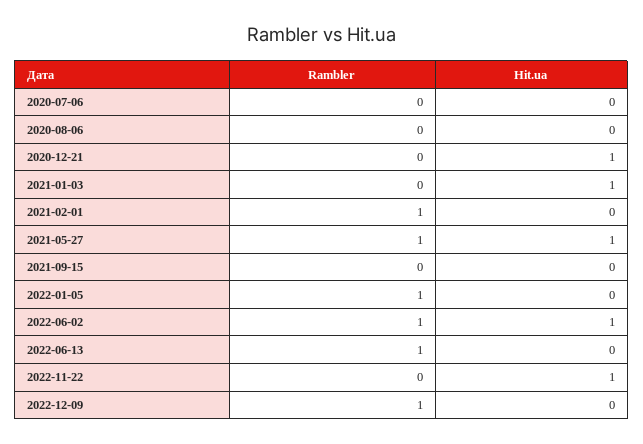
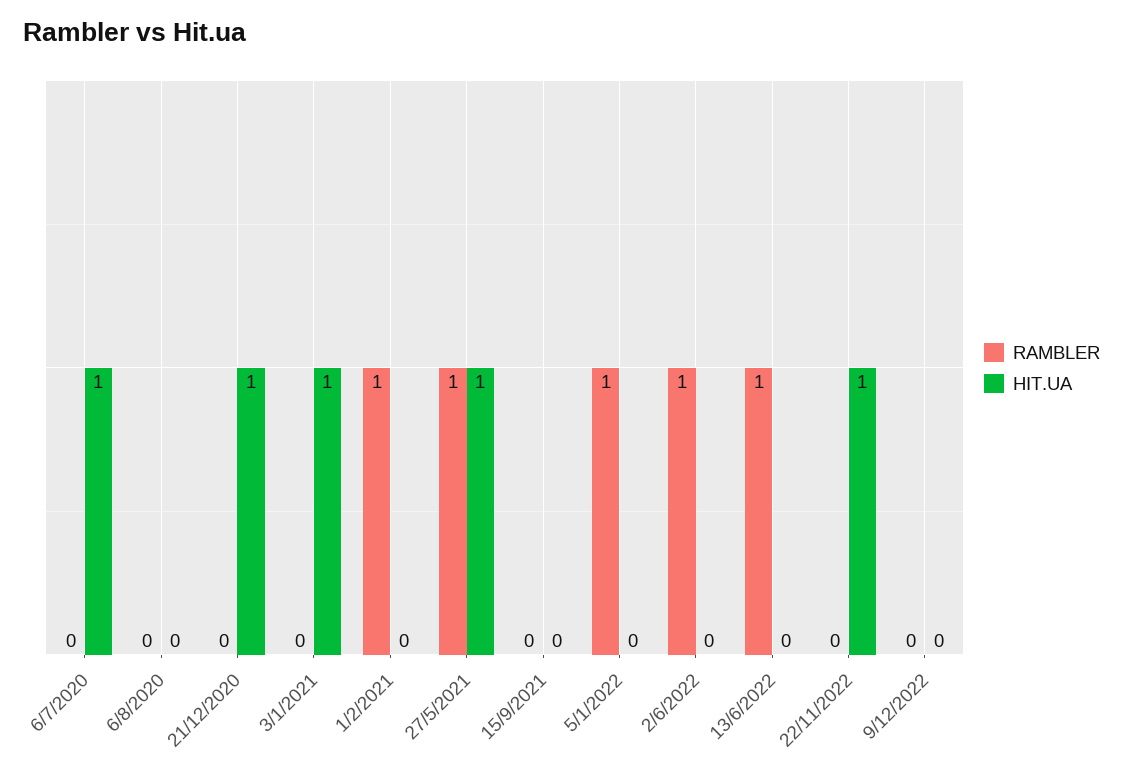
  {
    "Rambler": {
      "2020-07-06": 0,
      "2020-08-06": 0,
      "2020-12-21": 0,
      "2021-01-03": 0,
      "2021-02-01": 1,
      "2021-05-27": 1,
      "2021-09-15": 0,
      "2022-01-05": 1,
      "2022-06-02": 1,
      "2022-06-13": 1,
      "2022-11-22": 0,
-     "2022-12-09": 1
+     "2022-12-09": 0
    },
    "Hit.ua": {
-     "2020-07-06": 0,
+     "2020-07-06": 1,
      "2020-08-06": 0,
      "2020-12-21": 1,
      "2021-01-03": 1,
      "2021-02-01": 0,
      "2021-05-27": 1,
      "2021-09-15": 0,
      "2022-01-05": 0,
-     "2022-06-02": 1,
+     "2022-06-02": 0,
      "2022-06-13": 0,
      "2022-11-22": 1,
      "2022-12-09": 0
    }
  }

